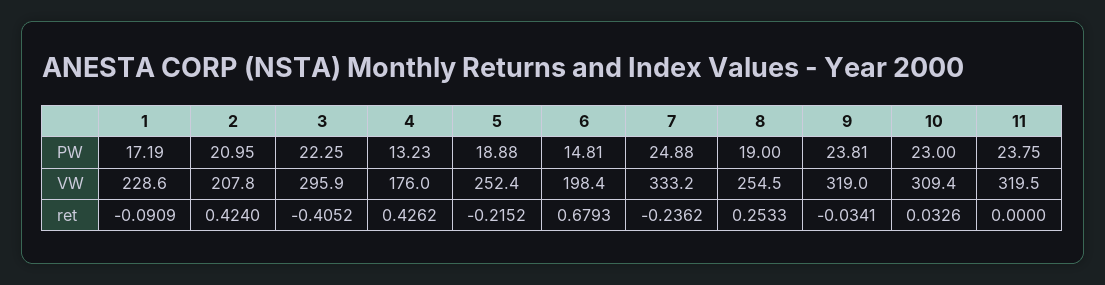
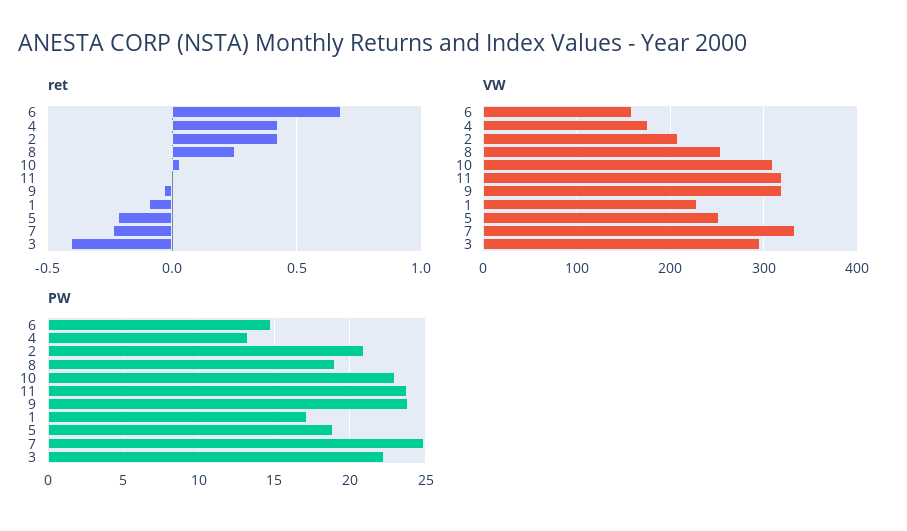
  {
    "PW": {
      "1": 17.19,
      "2": 20.95,
      "3": 22.25,
      "4": 13.23,
      "5": 18.88,
      "6": 14.81,
      "7": 24.88,
      "8": 19,
      "9": 23.81,
      "10": 23,
      "11": 23.75
    },
    "VW": {
      "1": 228.6,
      "2": 207.8,
      "3": 295.9,
      "4": 176,
      "5": 252.4,
-     "6": 198.4,
+     "6": 160,
      "7": 333.2,
      "8": 254.5,
      "9": 319,
      "10": 309.4,
      "11": 319.5
    },
    "ret": {
      "1": -0.0909,
      "2": 0.424,
      "3": -0.4052,
      "4": 0.4262,
      "5": -0.2152,
      "6": 0.6793,
      "7": -0.2362,
      "8": 0.2533,
      "9": -0.0341,
      "10": 0.0326,
      "11": 0
    }
  }

